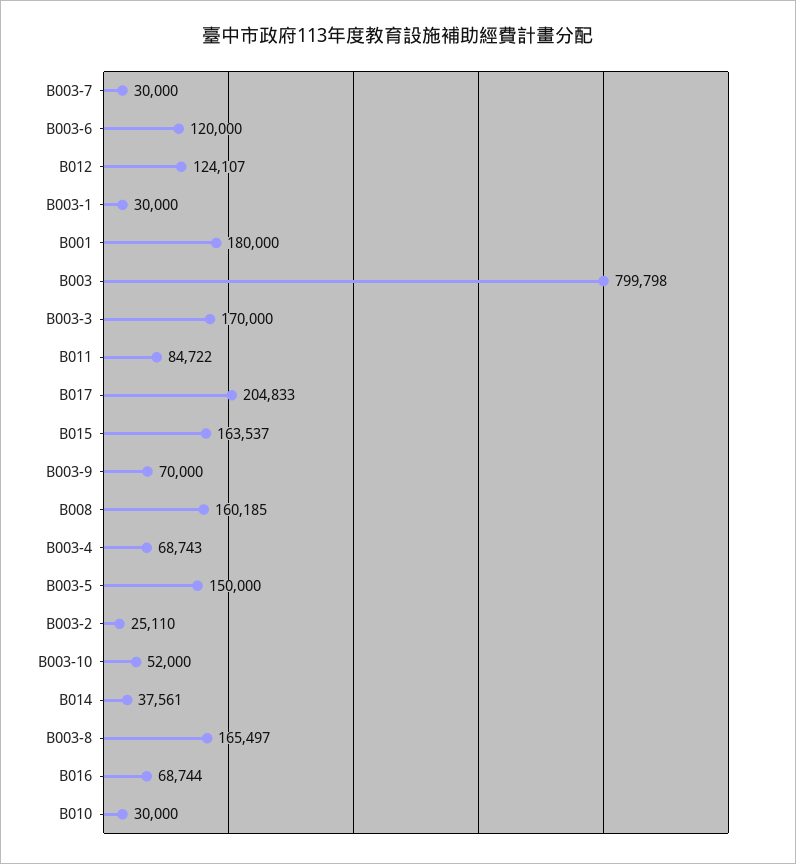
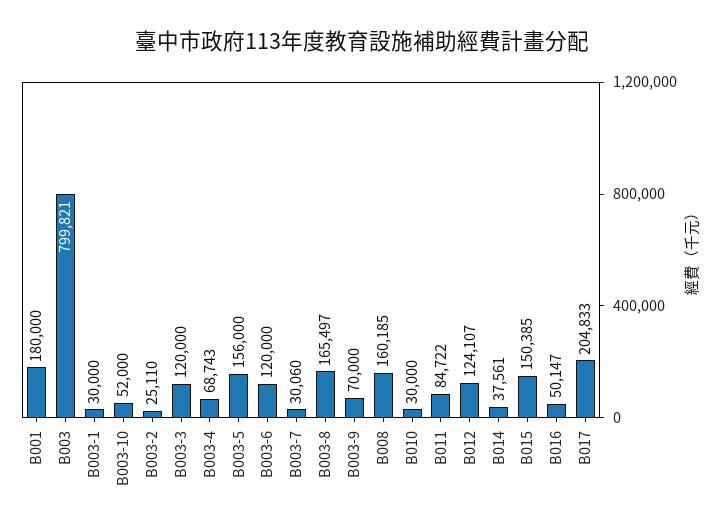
  {
-   "B003-7": 30000,
+   "B003-7": 30060,
    "B003-6": 120000,
    "B012": 124107,
    "B003-1": 30000,
    "B001": 180000,
-   "B003": 799798,
+   "B003": 799821,
-   "B003-3": 170000,
+   "B003-3": 120000,
    "B011": 84722,
    "B017": 204833,
-   "B015": 163537,
+   "B015": 150385,
    "B003-9": 70000,
    "B008": 160185,
    "B003-4": 68743,
-   "B003-5": 150000,
+   "B003-5": 156000,
    "B003-2": 25110,
    "B003-10": 52000,
    "B014": 37561,
    "B003-8": 165497,
-   "B016": 68744,
+   "B016": 50147,
    "B010": 30000
  }

